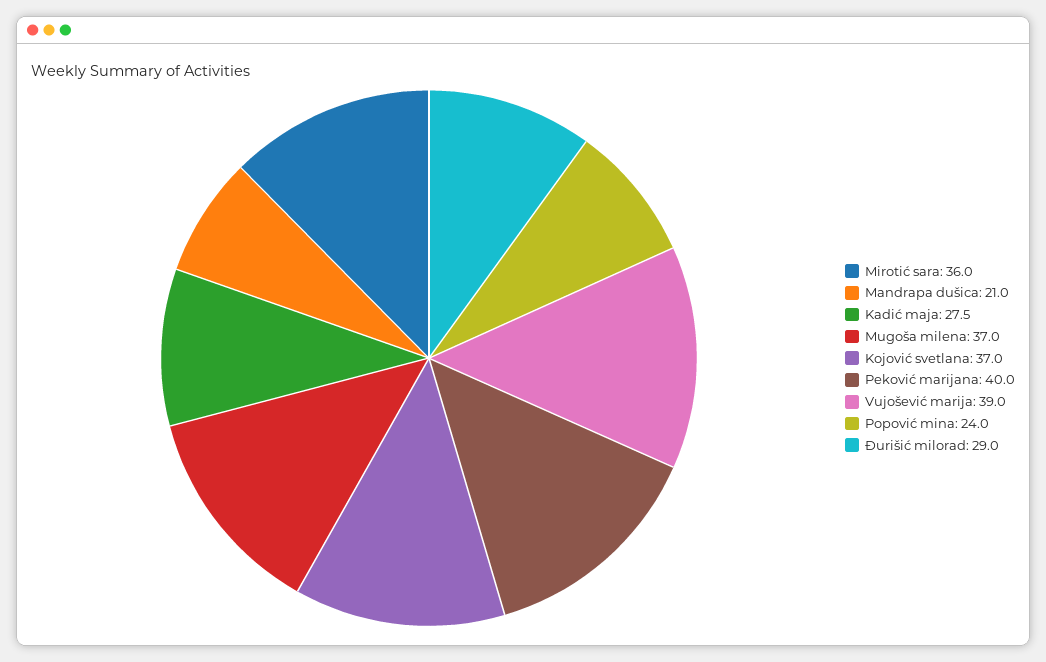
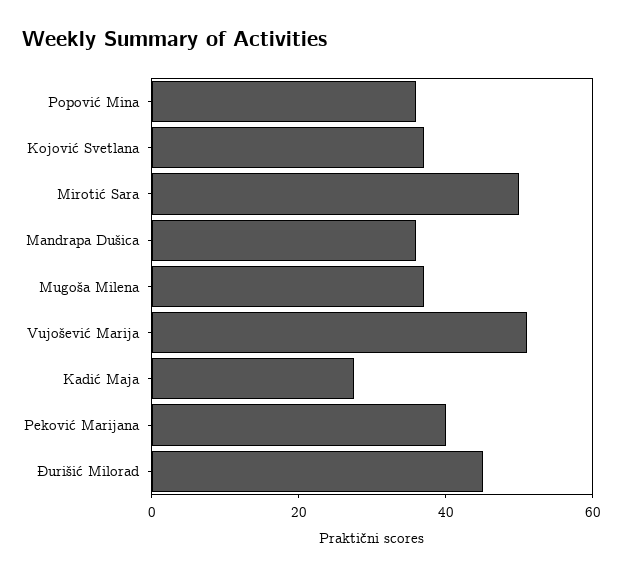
  {
-   "Mirotić sara": 36,
+   "Mirotić sara": 50,
-   "Mandrapa dušica": 21,
+   "Mandrapa dušica": 35,
    "Kadić maja": 27.5,
    "Mugoša milena": 37,
    "Kojović svetlana": 37,
    "Peković marijana": 40,
-   "Vujošević marija": 39,
+   "Vujošević marija": 50,
-   "Popović mina": 24,
+   "Popović mina": 35,
-   "Đurišić milorad": 29
+   "Đurišić milorad": 45
  }

